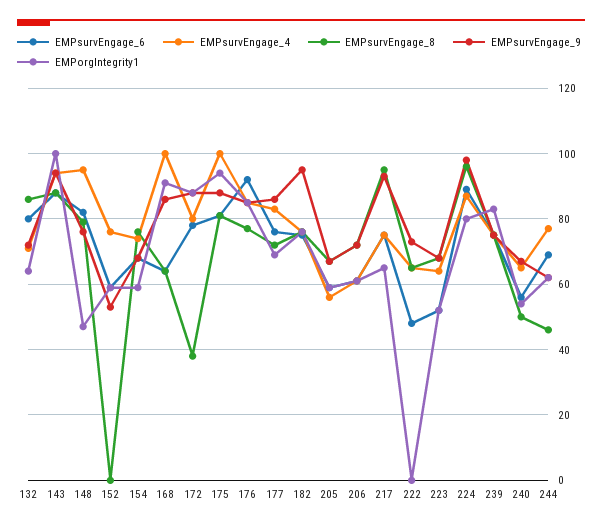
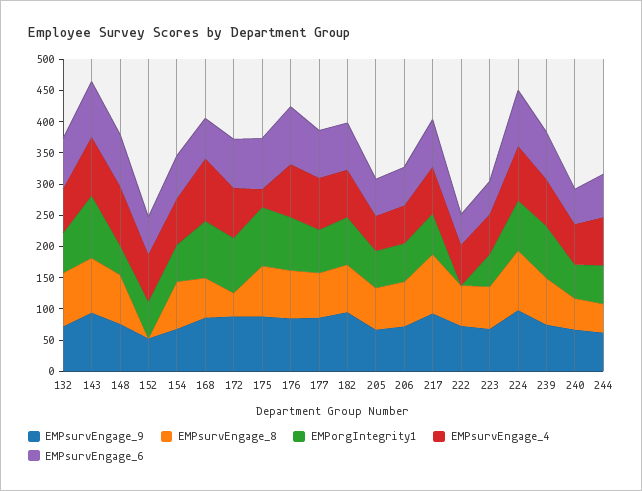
  {
    "EMPsurvEngage_6": {
      "132": 80,
      "143": 90,
      "148": 80,
      "152": 60,
      "154": 70,
      "168": 65,
      "172": 80,
      "175": 80,
      "176": 90,
      "177": 75,
      "182": 75,
      "205": 60,
      "206": 60,
      "217": 75,
      "222": 50,
      "223": 50,
      "224": 90,
      "239": 75,
      "240": 55,
      "244": 70
    },
    "EMPsurvEngage_4": {
      "132": 70,
      "143": 95,
      "148": 95,
      "152": 75,
      "154": 75,
      "168": 100,
      "172": 80,
-     "175": 100,
+     "175": 25,
      "176": 85,
      "177": 85,
      "182": 75,
      "205": 55,
      "206": 60,
      "217": 75,
      "222": 65,
      "223": 65,
      "224": 85,
      "239": 75,
      "240": 65,
      "244": 75
    },
    "EMPsurvEngage_8": {
      "132": 85,
      "143": 90,
      "148": 80,
      "152": 0,
      "154": 75,
      "168": 65,
      "172": 40,
      "175": 80,
      "176": 75,
      "177": 70,
      "182": 75,
      "205": 65,
      "206": 70,
      "217": 95,
      "222": 65,
      "223": 70,
      "224": 95,
      "239": 75,
      "240": 50,
      "244": 45
    },
    "EMPsurvEngage_9": {
      "132": 70,
      "143": 95,
      "148": 75,
      "152": 55,
      "154": 70,
      "168": 85,
      "172": 90,
      "175": 90,
      "176": 85,
      "177": 85,
      "182": 95,
      "205": 65,
      "206": 70,
      "217": 95,
      "222": 75,
      "223": 70,
      "224": 100,
      "239": 75,
      "240": 65,
      "244": 60
    },
    "EMPorgIntegrity1": {
      "132": 65,
      "143": 100,
      "148": 45,
      "152": 60,
      "154": 60,
      "168": 90,
      "172": 90,
      "175": 95,
      "176": 85,
      "177": 70,
      "182": 75,
      "205": 60,
      "206": 60,
      "217": 65,
      "222": 0,
      "223": 50,
      "224": 80,
      "239": 85,
      "240": 55,
      "244": 60
    }
  }

